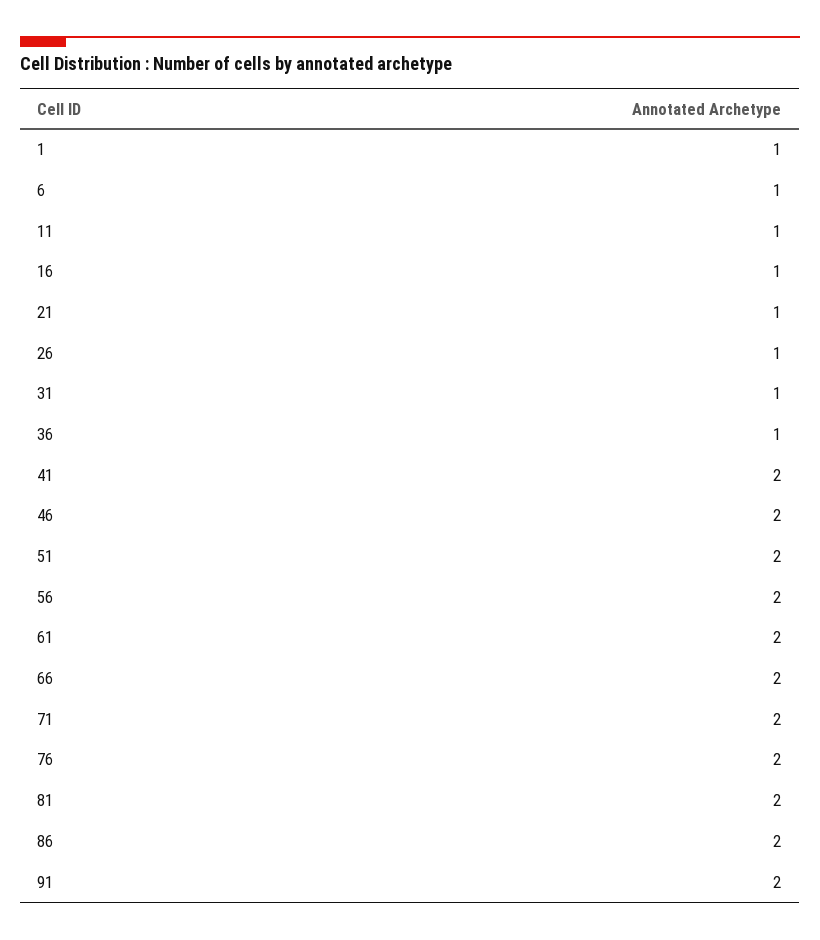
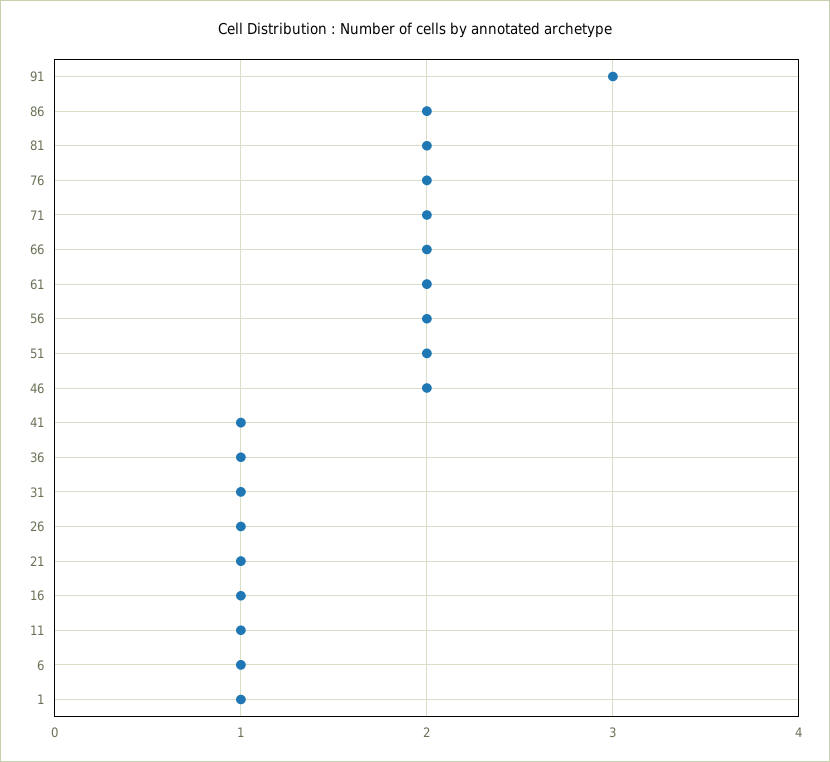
  {
    "1": 1,
    "6": 1,
    "11": 1,
    "16": 1,
    "21": 1,
    "26": 1,
    "31": 1,
    "36": 1,
-   "41": 2,
+   "41": 1,
    "46": 2,
    "51": 2,
    "56": 2,
    "61": 2,
    "66": 2,
    "71": 2,
    "76": 2,
    "81": 2,
    "86": 2,
-   "91": 2
+   "91": 3
  }

